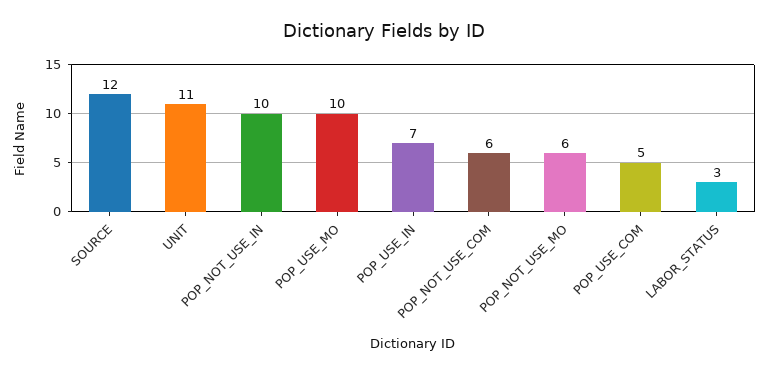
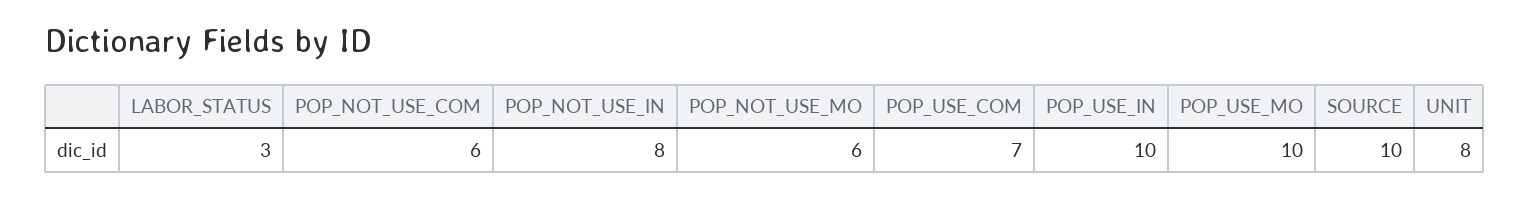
  {
-   "SOURCE": 12,
+   "SOURCE": 10,
-   "UNIT": 11,
+   "UNIT": 8,
-   "POP_NOT_USE_IN": 10,
+   "POP_NOT_USE_IN": 8,
    "POP_USE_MO": 10,
-   "POP_USE_IN": 7,
+   "POP_USE_IN": 10,
    "POP_NOT_USE_COM": 6,
    "POP_NOT_USE_MO": 6,
-   "POP_USE_COM": 5,
+   "POP_USE_COM": 7,
    "LABOR_STATUS": 3
  }

